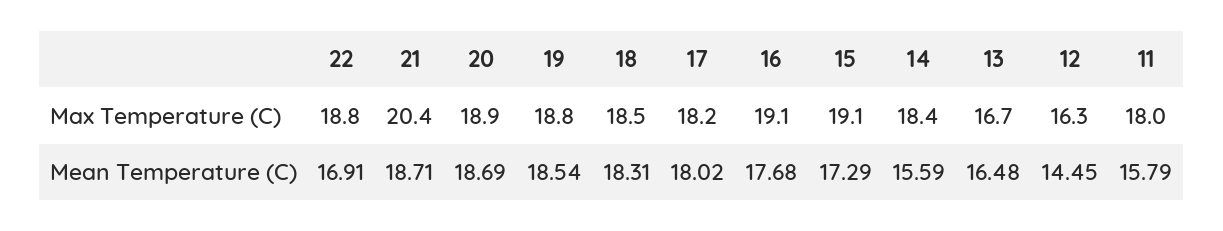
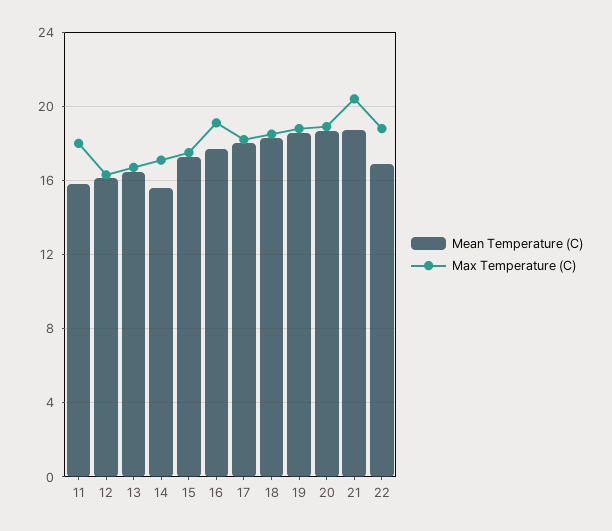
  {
    "Max Temperature (C)": {
      "22": 18.8,
      "21": 20.4,
      "20": 18.9,
      "19": 18.8,
      "18": 18.5,
      "17": 18.2,
      "16": 19.1,
-     "15": 19.1,
+     "15": 17.5,
-     "14": 18.4,
+     "14": 17,
      "13": 16.7,
      "12": 16.3,
      "11": 18
    },
    "Mean Temperature (C)": {
      "22": 16.91,
      "21": 18.71,
      "20": 18.69,
      "19": 18.54,
      "18": 18.31,
      "17": 18.02,
      "16": 17.68,
      "15": 17.29,
      "14": 15.59,
      "13": 16.48,
-     "12": 14.45,
+     "12": 16,
      "11": 15.79
    }
  }

